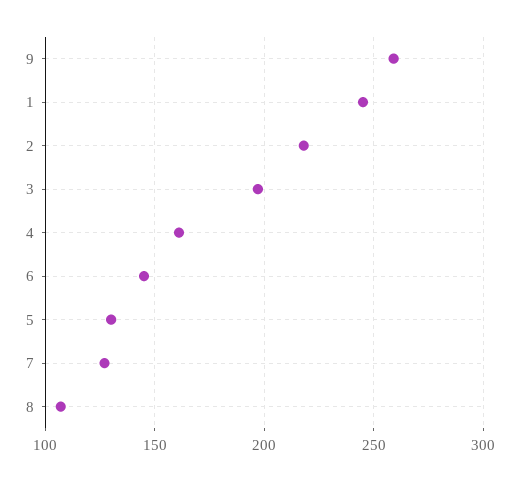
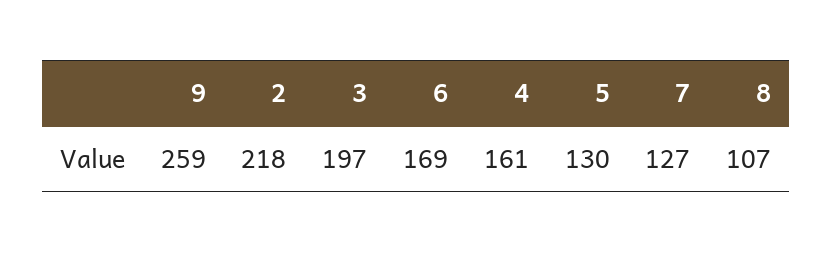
  {
    "9": 259,
-   "1": 245,
    "2": 218,
    "3": 197,
    "4": 161,
-   "6": 145,
+   "6": 169,
    "5": 130,
    "7": 127,
    "8": 107
  }

